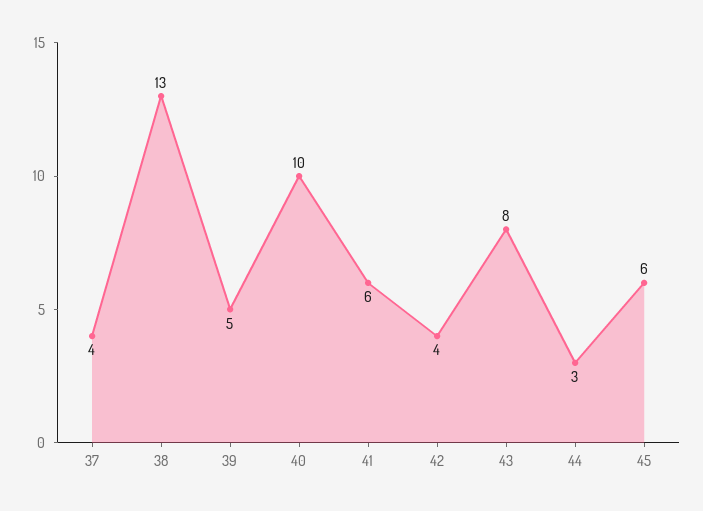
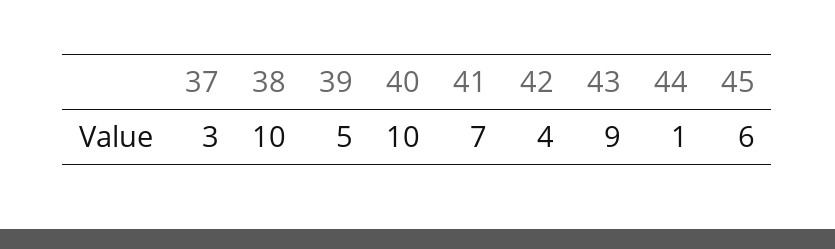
  {
-   "37": 4,
+   "37": 3,
-   "38": 13,
+   "38": 10,
    "39": 5,
    "40": 10,
-   "41": 6,
+   "41": 7,
    "42": 4,
-   "43": 8,
+   "43": 9,
-   "44": 3,
+   "44": 1,
    "45": 6
  }

